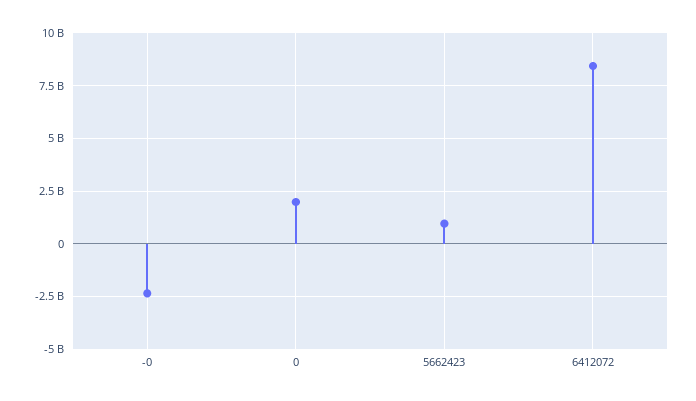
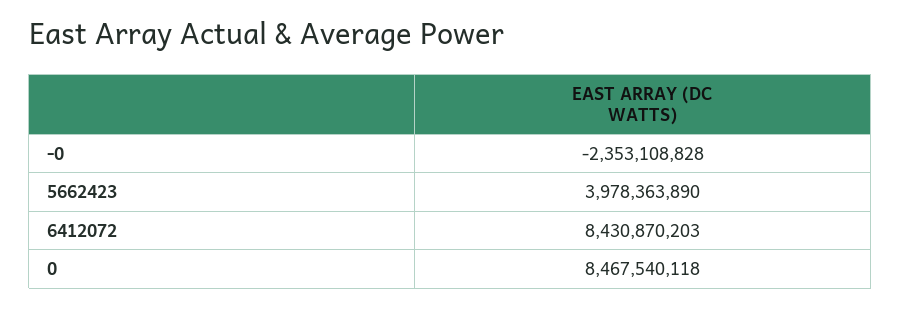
  {
    "-0": -2353108828,
-   "0": 2000000000,
+   "0": 8467540118,
-   "5662423": 1000000000,
+   "5662423": 3978363890,
    "6412072": 8430870203
  }

